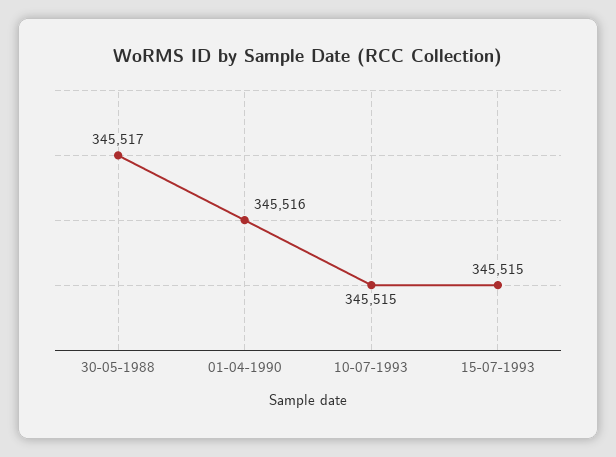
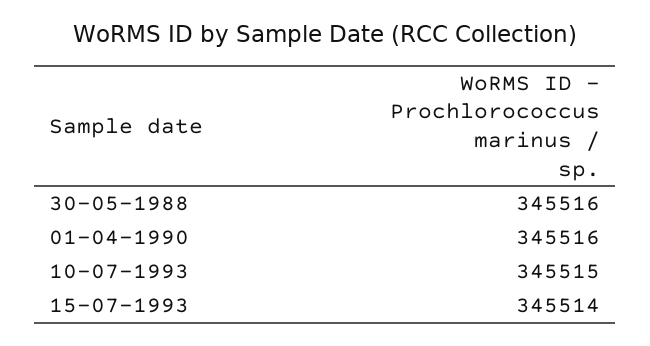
  {
-   "30-05-1988": 345517,
+   "30-05-1988": 345516,
    "01-04-1990": 345516,
    "10-07-1993": 345515,
-   "15-07-1993": 345515
+   "15-07-1993": 345514
  }

